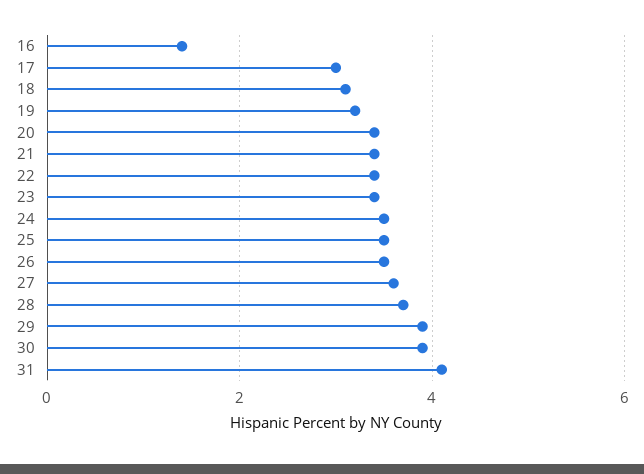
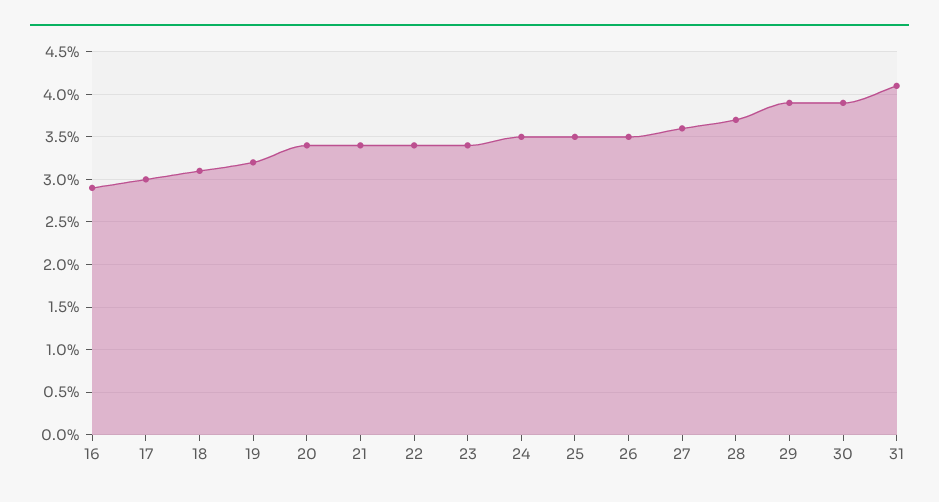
  {
-   "16": 1.5,
+   "16": 2.9,
    "17": 3,
    "18": 3.1,
    "19": 3.2,
    "20": 3.4,
    "21": 3.4,
    "22": 3.4,
    "23": 3.4,
    "24": 3.5,
    "25": 3.5,
    "26": 3.5,
    "27": 3.6,
    "28": 3.7,
    "29": 3.9,
    "30": 3.9,
    "31": 4.1
  }

